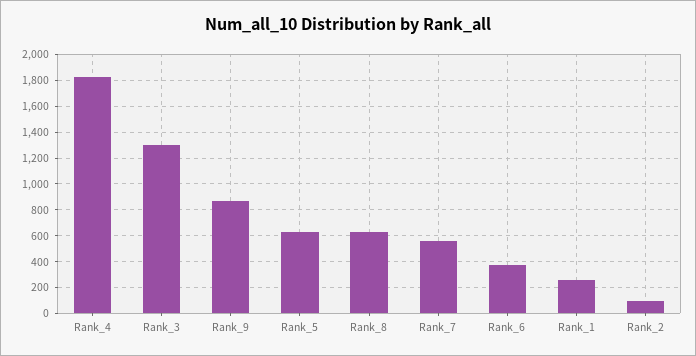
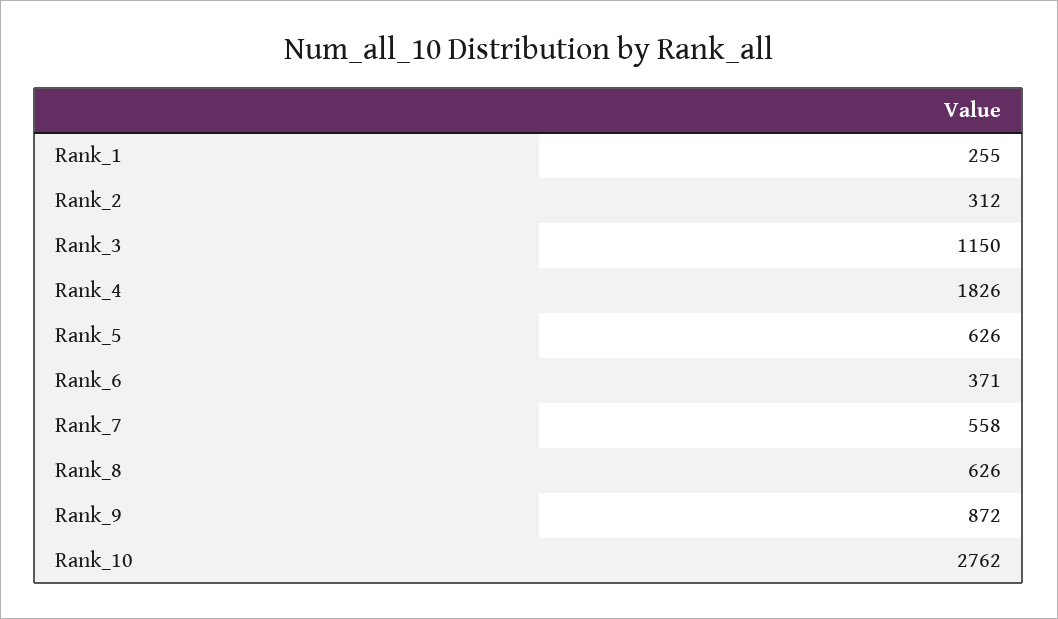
  {
    "Rank_4": 1826,
-   "Rank_3": 1300,
+   "Rank_3": 1150,
    "Rank_9": 872,
    "Rank_5": 626,
    "Rank_8": 626,
    "Rank_7": 558,
    "Rank_6": 371,
    "Rank_1": 255,
-   "Rank_2": 100
+   "Rank_2": 312,
+   "Rank_10": 2762
  }

